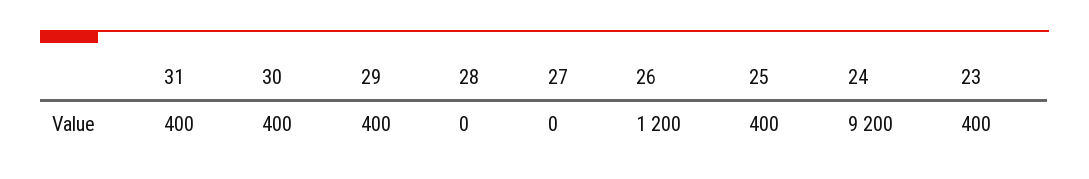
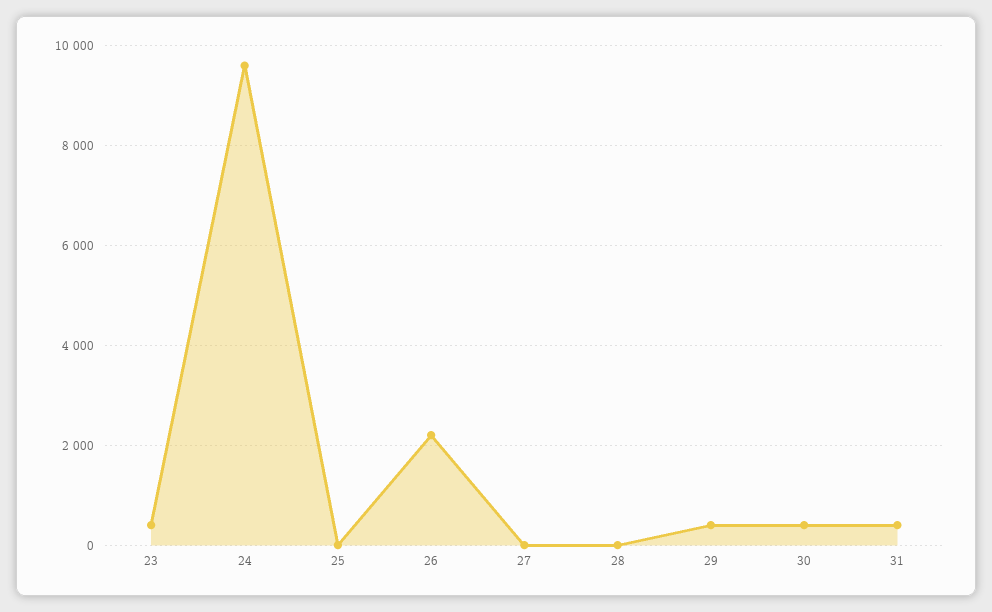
  {
    "31": 400,
    "30": 400,
    "29": 400,
    "28": 0,
    "27": 0,
-   "26": 1200,
+   "26": 2200,
-   "25": 400,
+   "25": 0,
-   "24": 9200,
+   "24": 9600,
    "23": 400
  }

